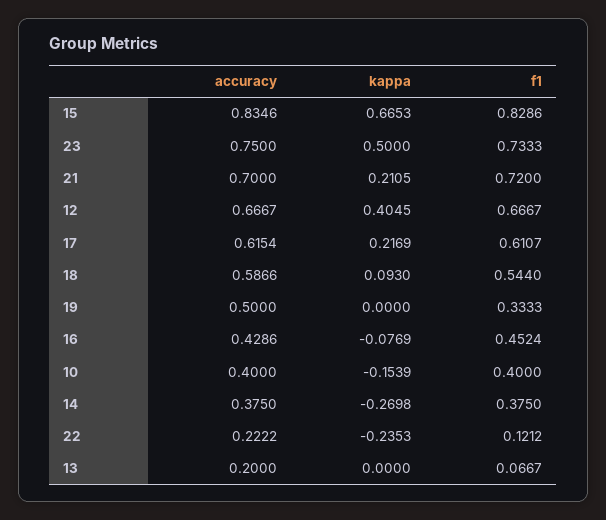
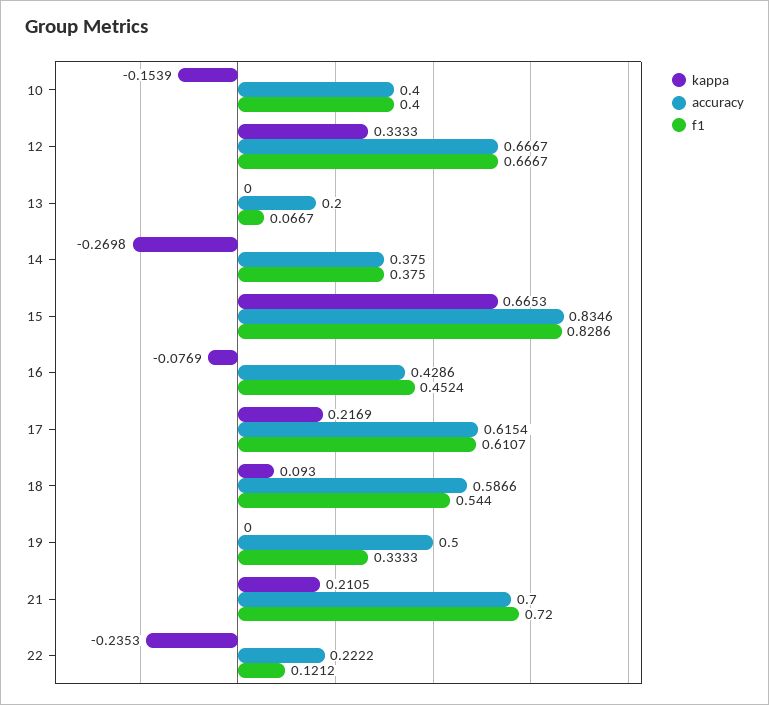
  {
    "accuracy": {
      "15": 0.8346,
-     "23": 0.75,
      "21": 0.7,
      "12": 0.6667,
      "17": 0.6154,
      "18": 0.5866,
      "19": 0.5,
      "16": 0.4286,
      "10": 0.4,
      "14": 0.375,
      "22": 0.2222,
      "13": 0.2
    },
    "kappa": {
      "15": 0.6653,
-     "23": 0.5,
      "21": 0.2105,
-     "12": 0.4045,
+     "12": 0.3333,
      "17": 0.2169,
      "18": 0.093,
      "19": 0,
      "16": -0.0769,
      "10": -0.1539,
      "14": -0.2698,
      "22": -0.2353,
      "13": 0
    },
    "f1": {
      "15": 0.8286,
-     "23": 0.7333,
      "21": 0.72,
      "12": 0.6667,
      "17": 0.6107,
      "18": 0.544,
      "19": 0.3333,
      "16": 0.4524,
      "10": 0.4,
      "14": 0.375,
      "22": 0.1212,
      "13": 0.0667
    }
  }

